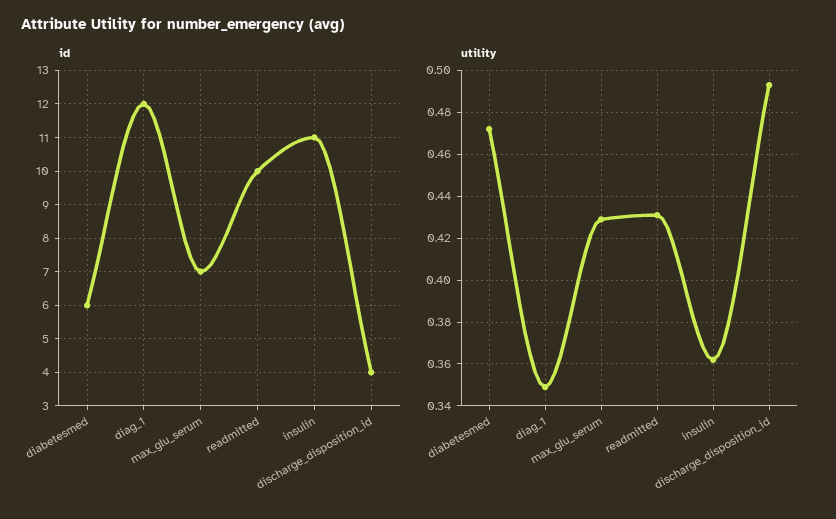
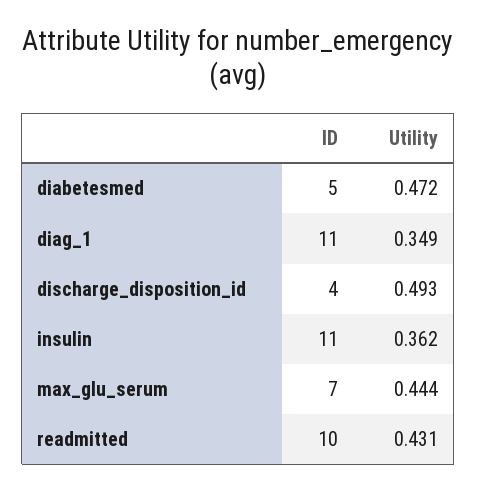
  {
    "id": {
-     "diabetesmed": 6,
+     "diabetesmed": 5,
-     "diag_1": 12,
+     "diag_1": 11,
      "max_glu_serum": 7,
      "readmitted": 10,
      "insulin": 11,
      "discharge_disposition_id": 4
    },
    "utility": {
      "diabetesmed": 0.472,
      "diag_1": 0.349,
-     "max_glu_serum": 0.43,
+     "max_glu_serum": 0.444,
      "readmitted": 0.431,
      "insulin": 0.362,
      "discharge_disposition_id": 0.493
    }
  }

